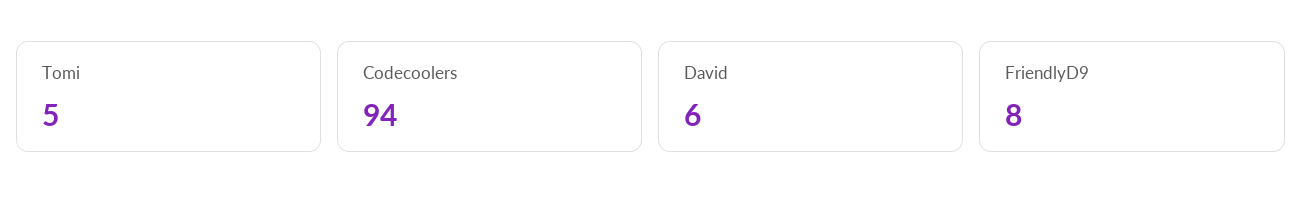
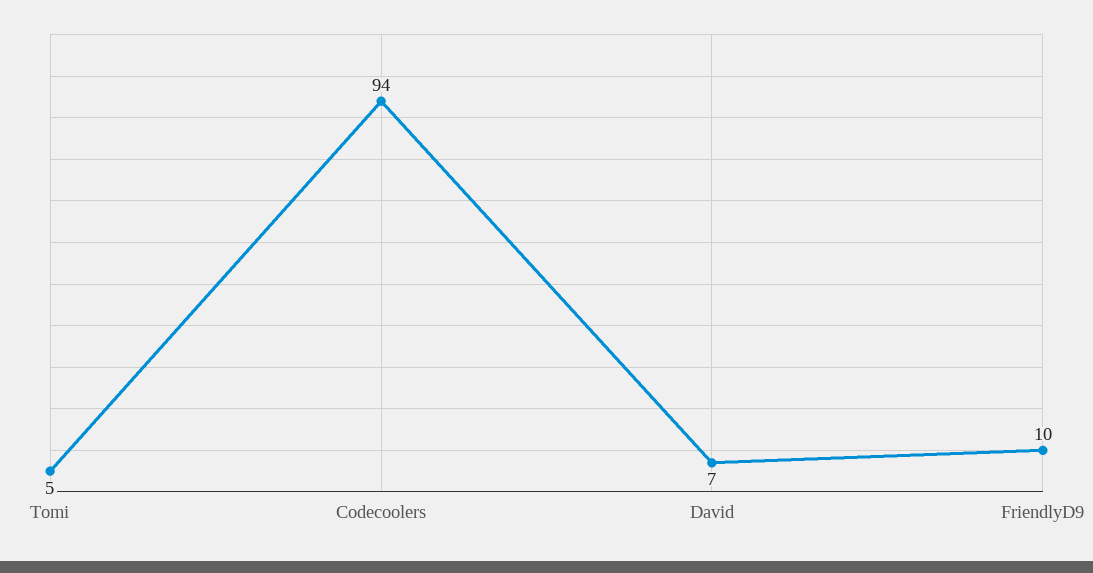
  {
    "Tomi": 5,
    "Codecoolers": 94,
-   "David": 6,
+   "David": 7,
-   "FriendlyD9": 8
+   "FriendlyD9": 10
  }

